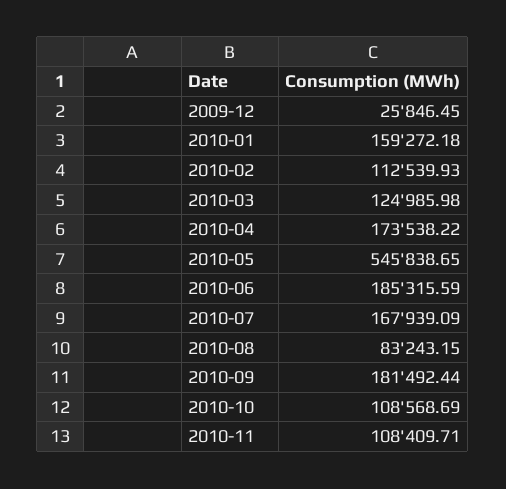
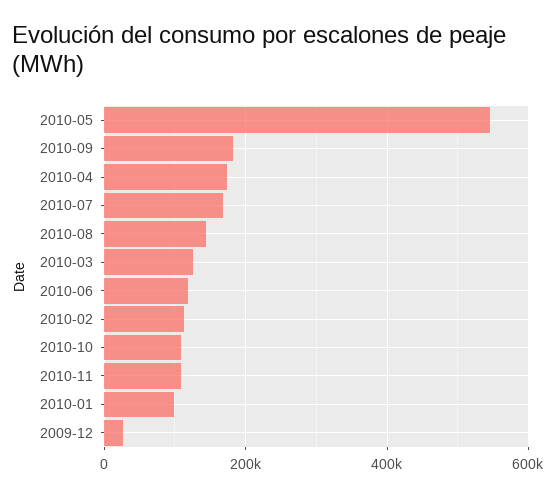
  {
    "2009-12": 25846.45,
-   "2010-01": 159272.18,
+   "2010-01": 100000,
    "2010-02": 112539.93,
    "2010-03": 124985.98,
    "2010-04": 173538.22,
    "2010-05": 545838.65,
-   "2010-06": 185315.59,
+   "2010-06": 120000,
    "2010-07": 167939.09,
-   "2010-08": 83243.15,
+   "2010-08": 140000,
    "2010-09": 181492.44,
    "2010-10": 108568.69,
    "2010-11": 108409.71
  }

